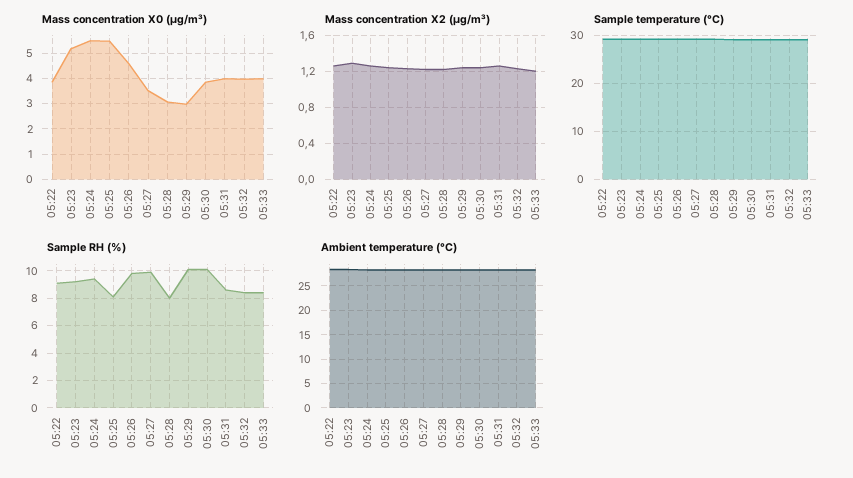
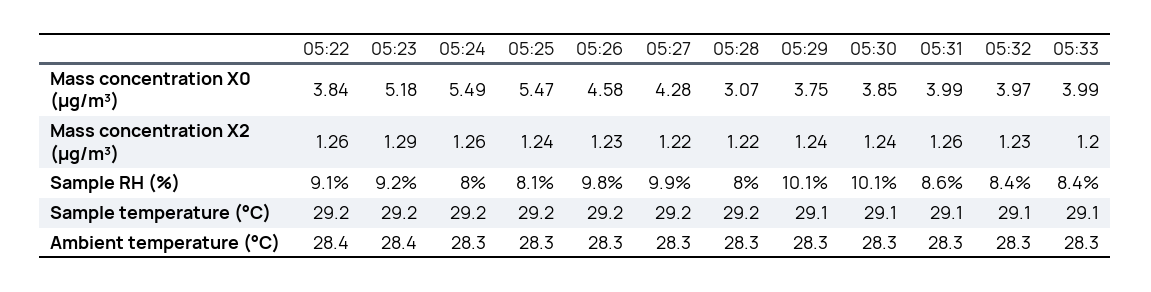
  {
    "Mass concentration X0 (μg/m³)": {
      "05:22": 3.84,
      "05:23": 5.18,
      "05:24": 5.49,
      "05:25": 5.47,
      "05:26": 4.58,
-     "05:27": 3.5,
+     "05:27": 4.28,
      "05:28": 3.07,
-     "05:29": 3,
+     "05:29": 3.75,
      "05:30": 3.85,
      "05:31": 3.99,
      "05:32": 3.97,
      "05:33": 3.99
    },
    "Mass concentration X2 (μg/m³)": {
      "05:22": 1.26,
      "05:23": 1.29,
      "05:24": 1.26,
      "05:25": 1.24,
      "05:26": 1.23,
      "05:27": 1.22,
      "05:28": 1.22,
      "05:29": 1.24,
      "05:30": 1.24,
      "05:31": 1.26,
      "05:32": 1.23,
      "05:33": 1.2
    },
    "Sample temperature (°C)": {
      "05:22": 29.2,
      "05:23": 29.2,
      "05:24": 29.2,
      "05:25": 29.2,
      "05:26": 29.2,
      "05:27": 29.2,
      "05:28": 29.2,
      "05:29": 29.1,
      "05:30": 29.1,
      "05:31": 29.1,
      "05:32": 29.1,
      "05:33": 29.1
    },
    "Sample RH (%)": {
      "05:22": 9.1,
      "05:23": 9.2,
-     "05:24": 9.5,
+     "05:24": 8,
      "05:25": 8.1,
      "05:26": 9.8,
      "05:27": 9.9,
      "05:28": 8,
      "05:29": 10.1,
      "05:30": 10.1,
      "05:31": 8.6,
      "05:32": 8.4,
      "05:33": 8.4
    },
    "Ambient temperature (°C)": {
      "05:22": 28.4,
      "05:23": 28.4,
      "05:24": 28.3,
      "05:25": 28.3,
      "05:26": 28.3,
      "05:27": 28.3,
      "05:28": 28.3,
      "05:29": 28.3,
      "05:30": 28.3,
      "05:31": 28.3,
      "05:32": 28.3,
      "05:33": 28.3
    }
  }

